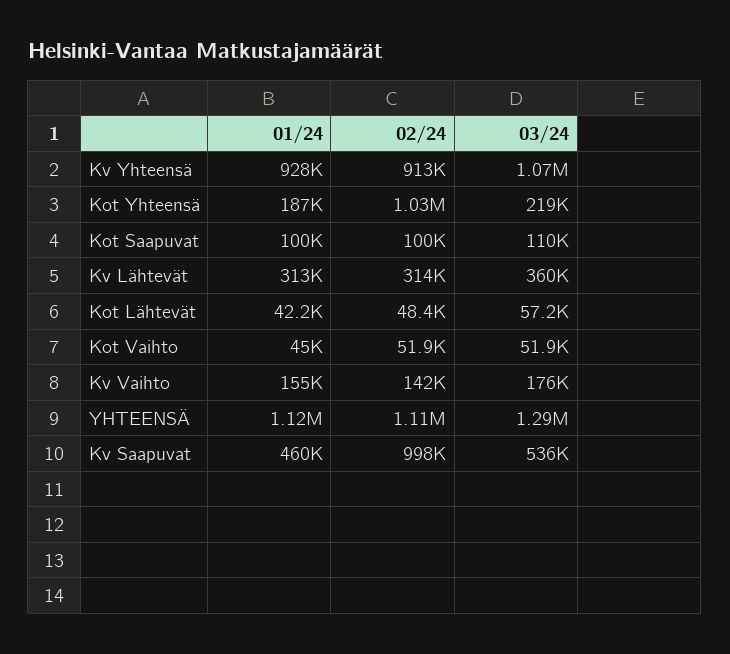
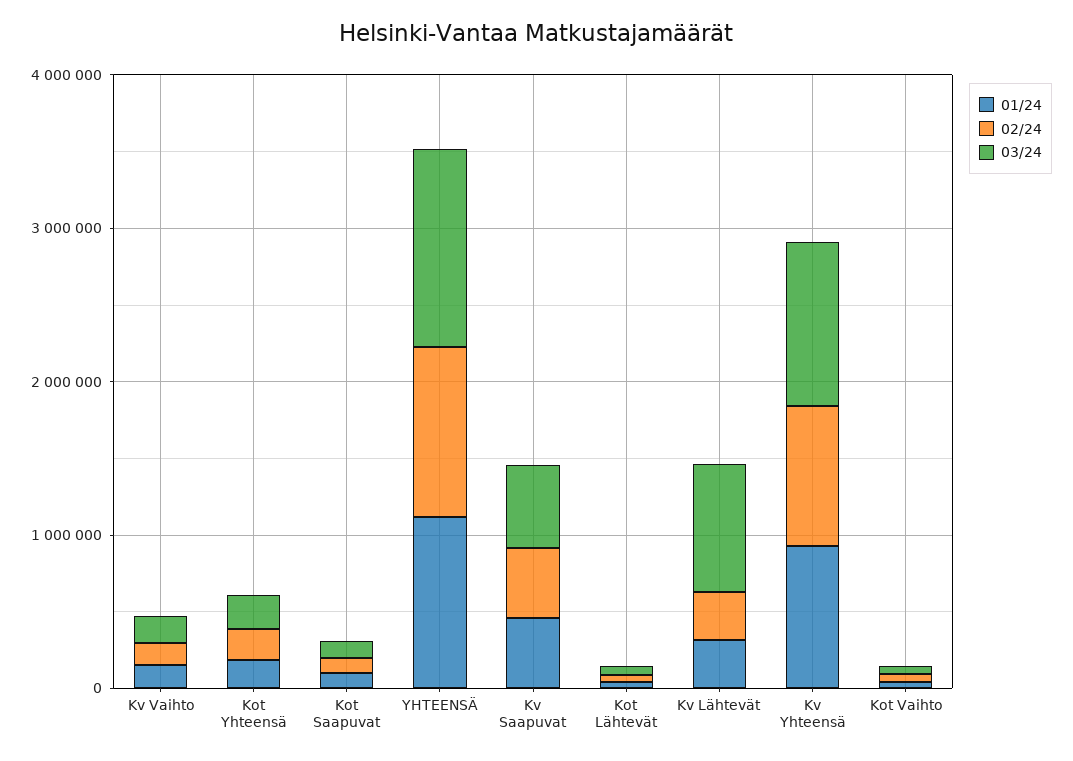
  {
    "01/24": {
      "Kv Yhteensä": 928000,
      "Kot Yhteensä": 187000,
      "Kot Saapuvat": 100000,
      "Kv Lähtevät": 313000,
      "Kot Lähtevät": 42200,
      "Kot Vaihto": 45000,
      "Kv Vaihto": 155000,
      "YHTEENSÄ": 1120000,
      "Kv Saapuvat": 460000
    },
    "02/24": {
      "Kv Yhteensä": 913000,
-     "Kot Yhteensä": 1030000,
+     "Kot Yhteensä": 200000,
      "Kot Saapuvat": 100000,
      "Kv Lähtevät": 314000,
      "Kot Lähtevät": 48400,
      "Kot Vaihto": 51900,
      "Kv Vaihto": 142000,
      "YHTEENSÄ": 1110000,
-     "Kv Saapuvat": 998000
+     "Kv Saapuvat": 400000
    },
    "03/24": {
      "Kv Yhteensä": 1070000,
      "Kot Yhteensä": 219000,
      "Kot Saapuvat": 110000,
-     "Kv Lähtevät": 360000,
+     "Kv Lähtevät": 800000,
      "Kot Lähtevät": 57200,
      "Kot Vaihto": 51900,
      "Kv Vaihto": 176000,
      "YHTEENSÄ": 1290000,
      "Kv Saapuvat": 536000
    }
  }

